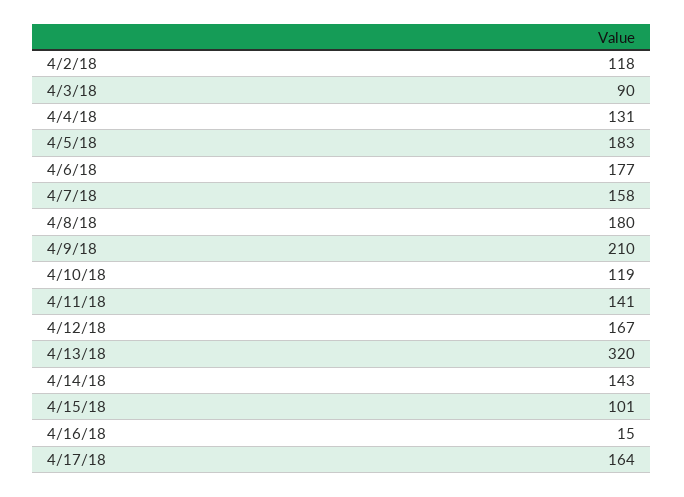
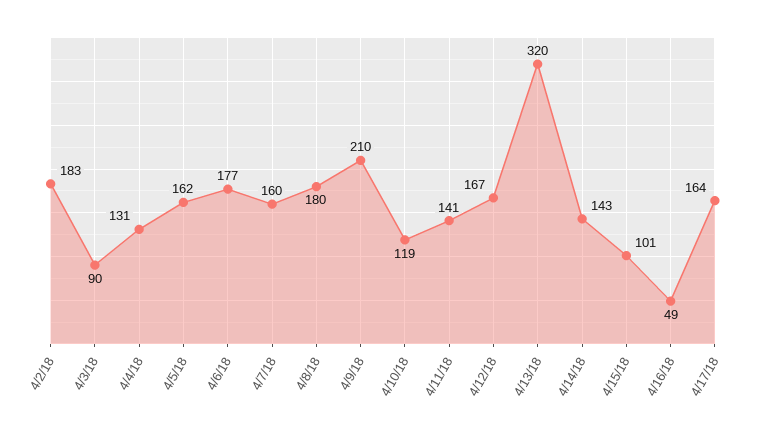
  {
-   "4/2/18": 118,
+   "4/2/18": 183,
    "4/3/18": 90,
    "4/4/18": 131,
-   "4/5/18": 183,
+   "4/5/18": 162,
    "4/6/18": 177,
-   "4/7/18": 158,
+   "4/7/18": 160,
    "4/8/18": 180,
    "4/9/18": 210,
    "4/10/18": 119,
    "4/11/18": 141,
    "4/12/18": 167,
    "4/13/18": 320,
    "4/14/18": 143,
    "4/15/18": 101,
-   "4/16/18": 15,
+   "4/16/18": 49,
    "4/17/18": 164
  }

